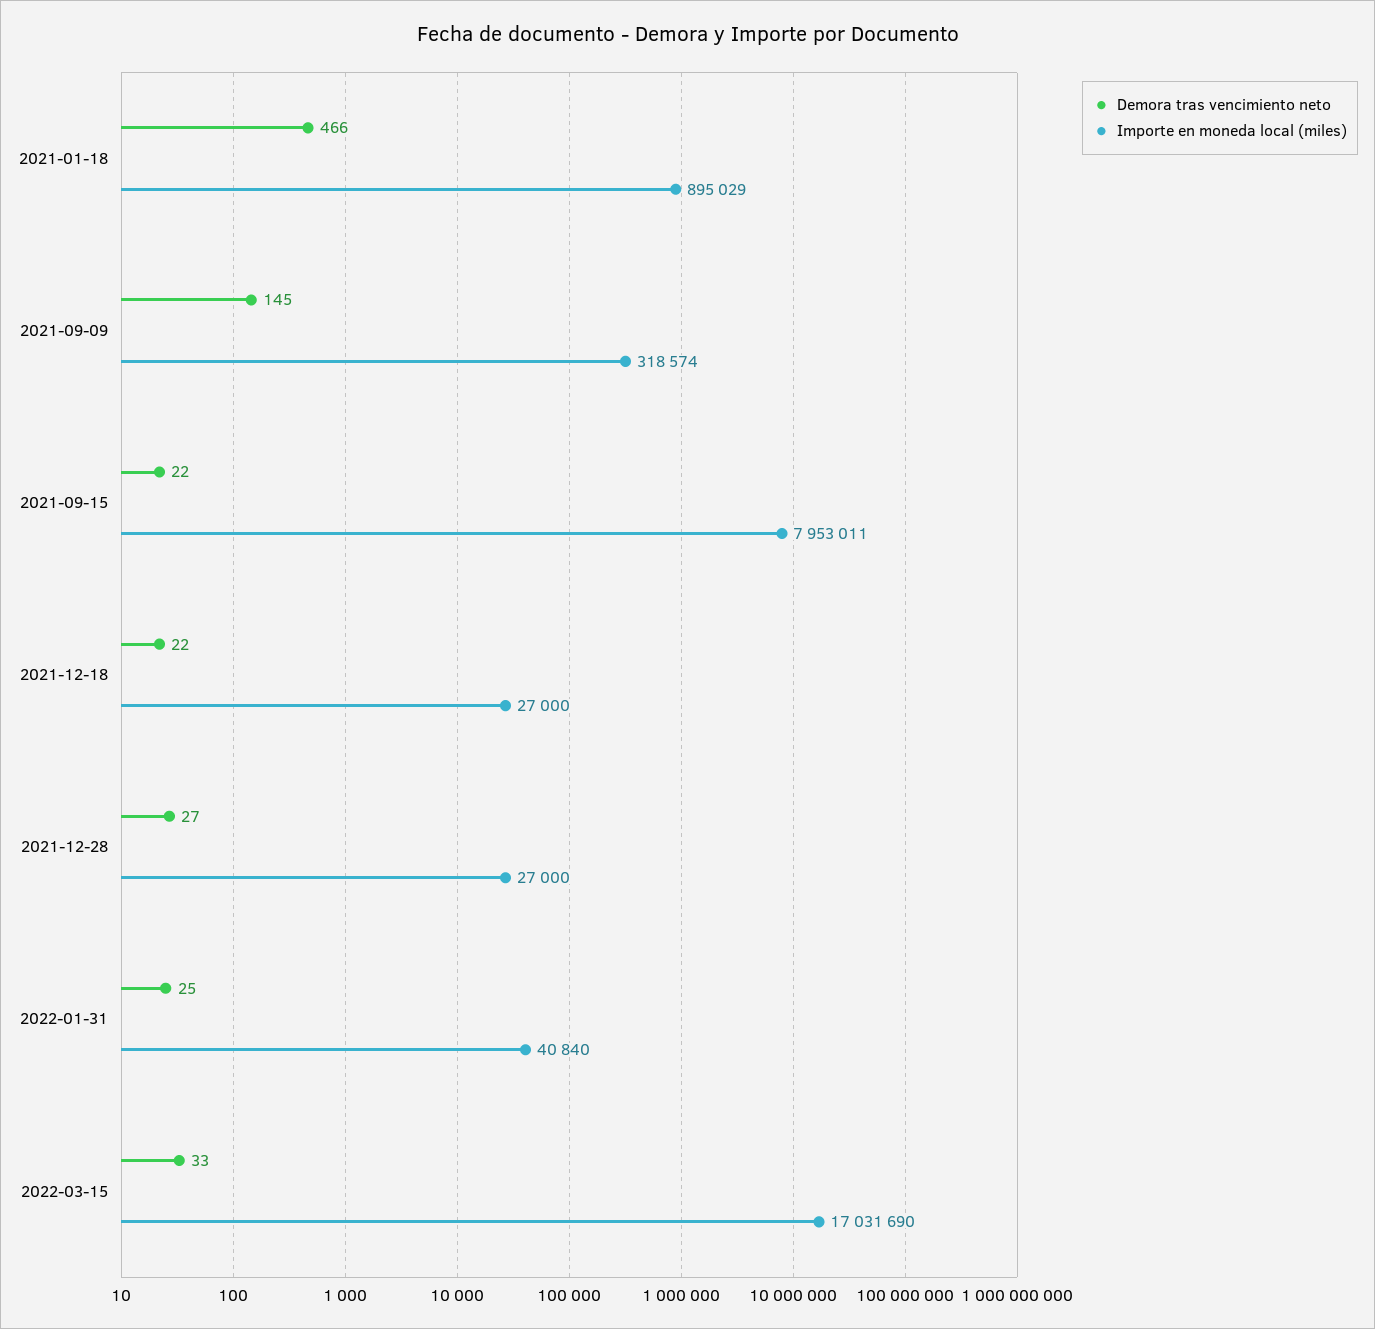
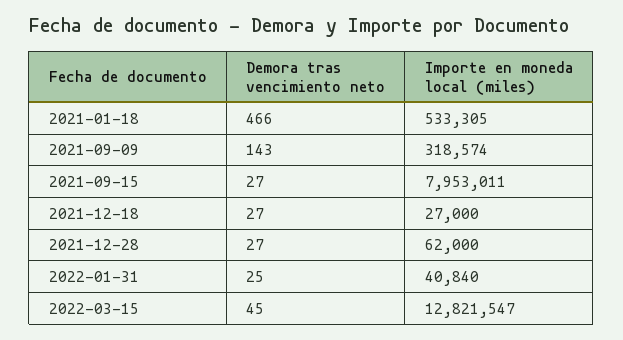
  {
    "Demora tras vencimiento neto": {
      "2021-01-18": 466,
-     "2021-09-09": 145,
+     "2021-09-09": 143,
-     "2021-09-15": 22,
+     "2021-09-15": 27,
-     "2021-12-18": 22,
+     "2021-12-18": 27,
      "2021-12-28": 27,
      "2022-01-31": 25,
-     "2022-03-15": 33
+     "2022-03-15": 45
    },
    "Importe en moneda local (miles)": {
-     "2021-01-18": 895029,
+     "2021-01-18": 533305,
      "2021-09-09": 318574,
      "2021-09-15": 7953011,
      "2021-12-18": 27000,
-     "2021-12-28": 27000,
+     "2021-12-28": 62000,
      "2022-01-31": 40840,
-     "2022-03-15": 17031690
+     "2022-03-15": 12821547
    }
  }

